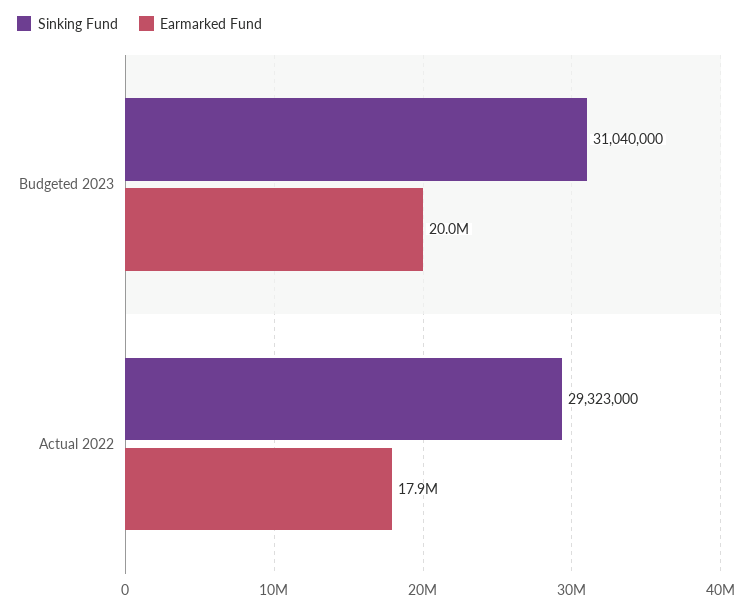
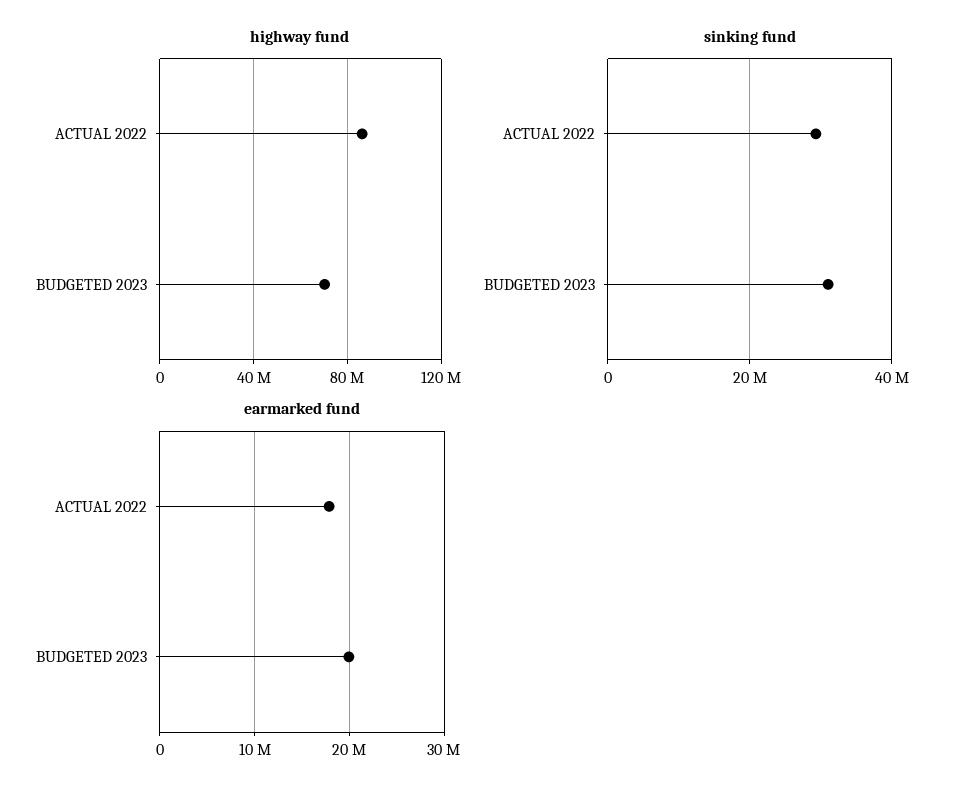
  {
    "Sinking Fund": {
      "Budgeted 2023": 31040000,
      "Actual 2022": 29323000
    },
    "Earmarked Fund": {
      "Budgeted 2023": 20000000,
      "Actual 2022": 17900000
-   }
+   },
+   "highway fund": {
+     "Actual 2022": 85000000,
+     "Budgeted 2023": 70000000
+   }
  }

